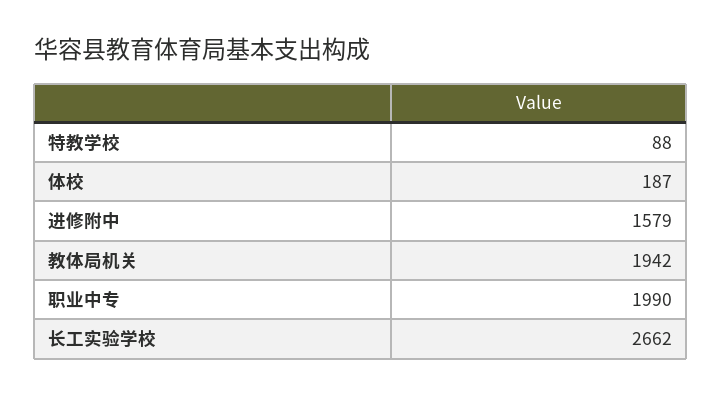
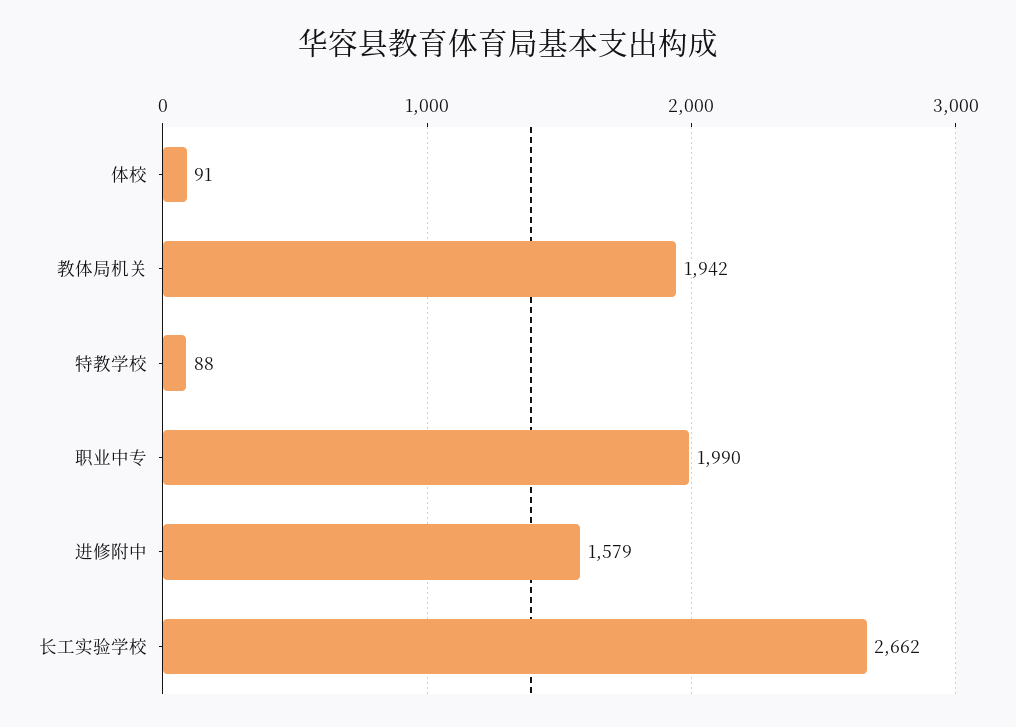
  {
    "特教学校": 88,
-   "体校": 187,
+   "体校": 91,
    "进修附中": 1579,
    "教体局机关": 1942,
    "职业中专": 1990,
    "长工实验学校": 2662
  }

